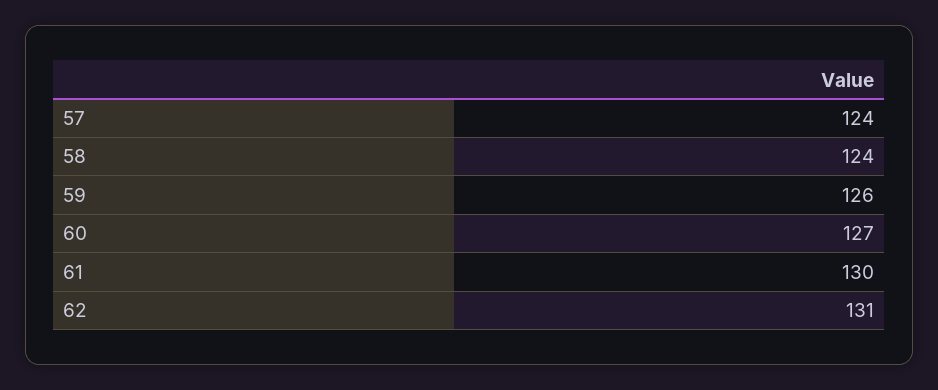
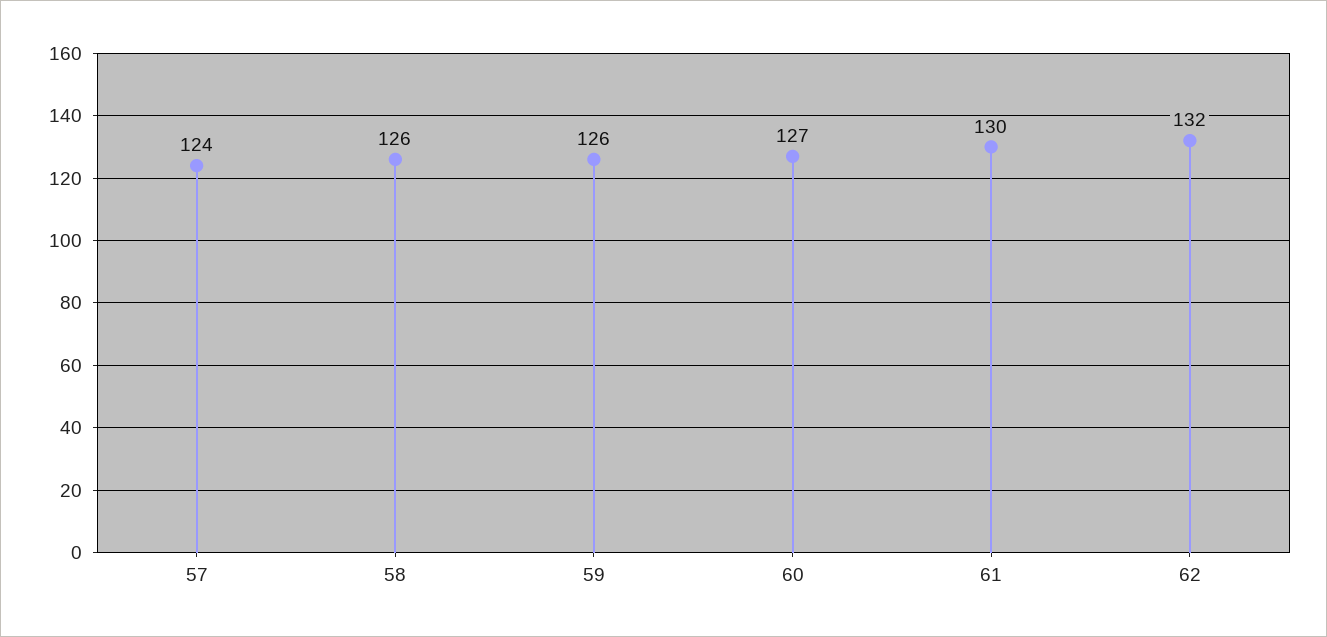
  {
    "57": 124,
-   "58": 124,
+   "58": 126,
    "59": 126,
    "60": 127,
    "61": 130,
-   "62": 131
+   "62": 132
  }

